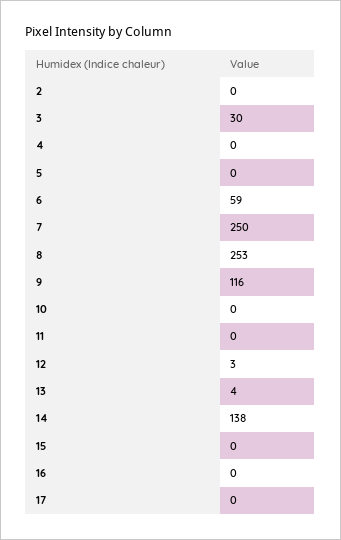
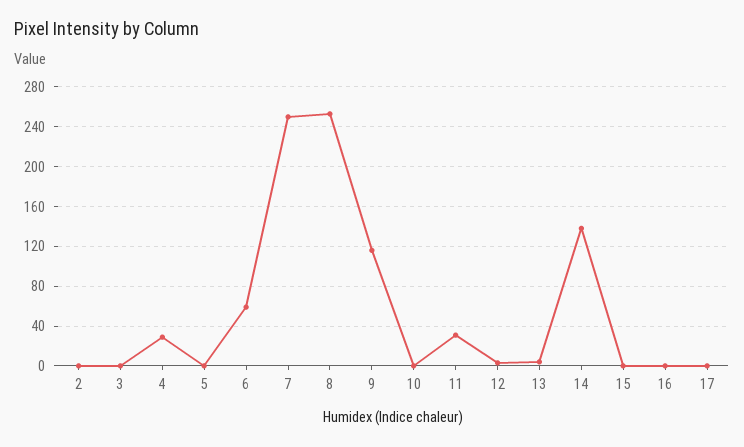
  {
    "2": 0,
-   "3": 30,
+   "3": 0,
-   "4": 0,
+   "4": 30,
    "5": 0,
    "6": 59,
    "7": 250,
    "8": 253,
    "9": 116,
    "10": 0,
-   "11": 0,
+   "11": 30,
    "12": 3,
    "13": 4,
    "14": 138,
    "15": 0,
    "16": 0,
    "17": 0
  }

